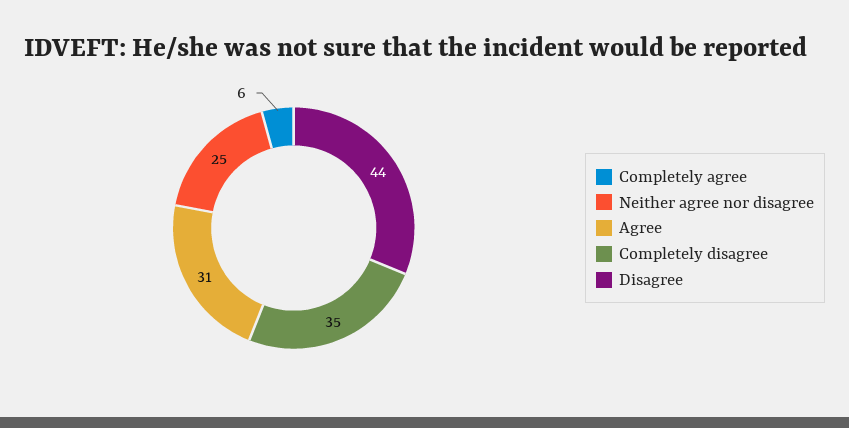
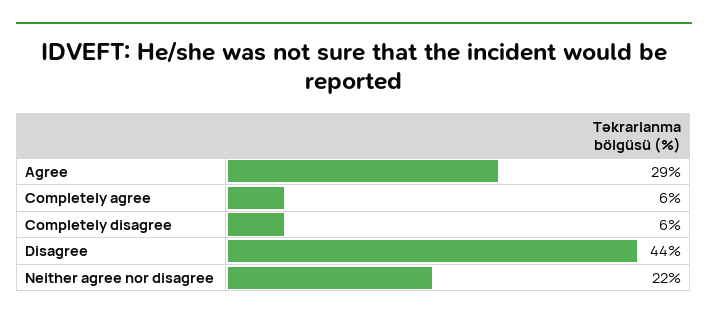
  {
    "Completely agree": 6,
-   "Neither agree nor disagree": 25,
+   "Neither agree nor disagree": 22,
-   "Agree": 31,
+   "Agree": 29,
-   "Completely disagree": 35,
+   "Completely disagree": 6,
    "Disagree": 44
  }

